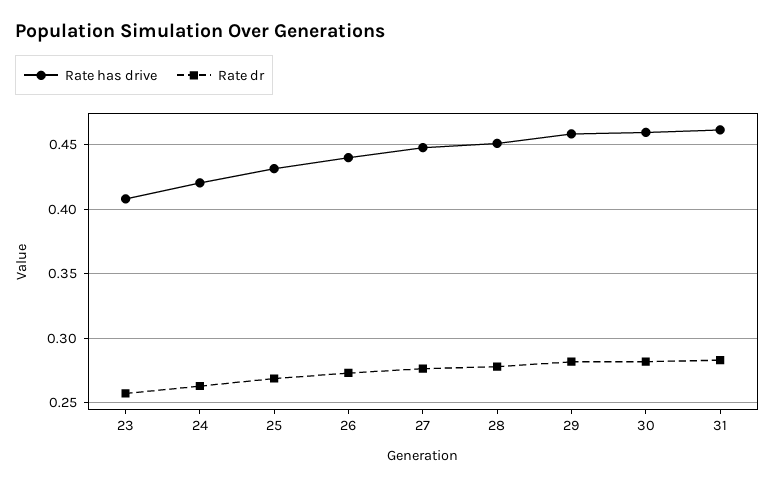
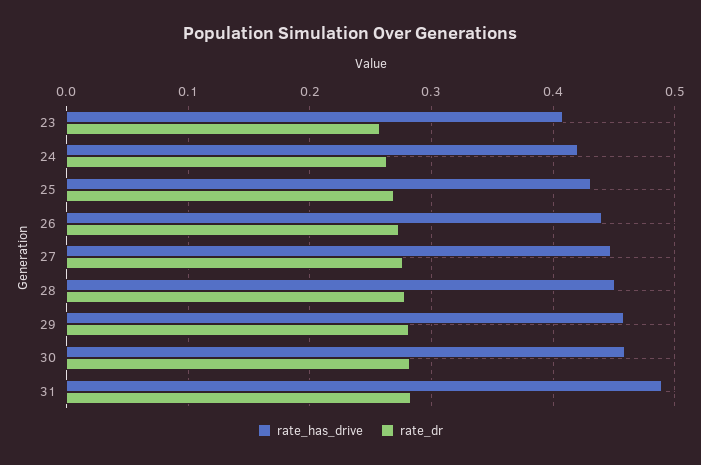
  {
    "Rate has drive": {
      "23": 0.41,
      "24": 0.42,
      "25": 0.43,
      "26": 0.44,
      "27": 0.45,
      "28": 0.45,
      "29": 0.46,
      "30": 0.46,
-     "31": 0.46
+     "31": 0.49
    },
    "Rate dr": {
      "23": 0.255,
      "24": 0.265,
      "25": 0.27,
      "26": 0.275,
      "27": 0.275,
      "28": 0.28,
      "29": 0.28,
      "30": 0.28,
      "31": 0.285
    }
  }

